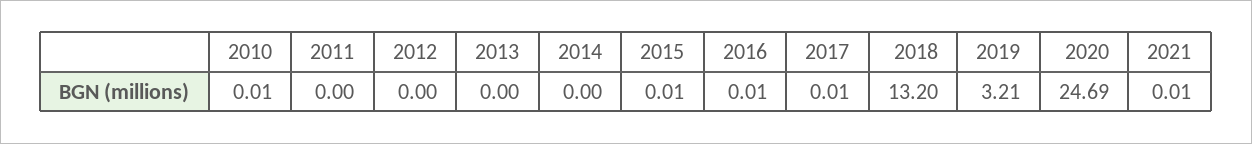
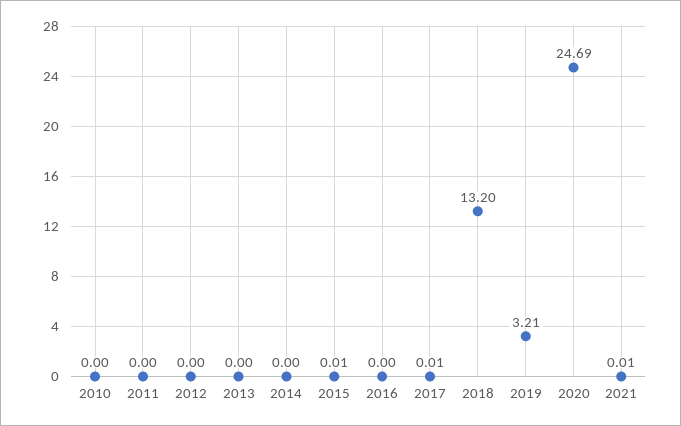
  {
-   "2010": 0.01,
+   "2010": 0,
    "2011": 0,
    "2012": 0,
    "2013": 0,
    "2014": 0,
    "2015": 0.01,
-   "2016": 0.01,
+   "2016": 0,
    "2017": 0.01,
    "2018": 13.2,
    "2019": 3.21,
    "2020": 24.69,
    "2021": 0.01
  }

